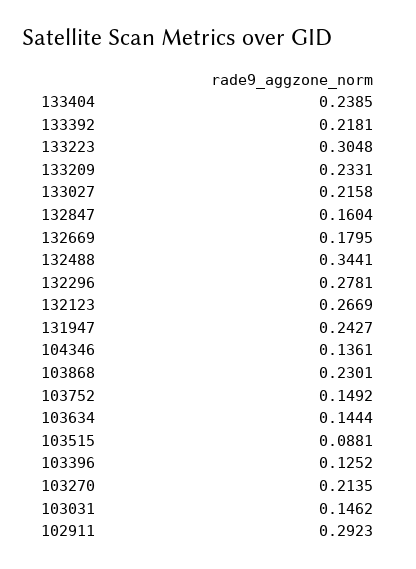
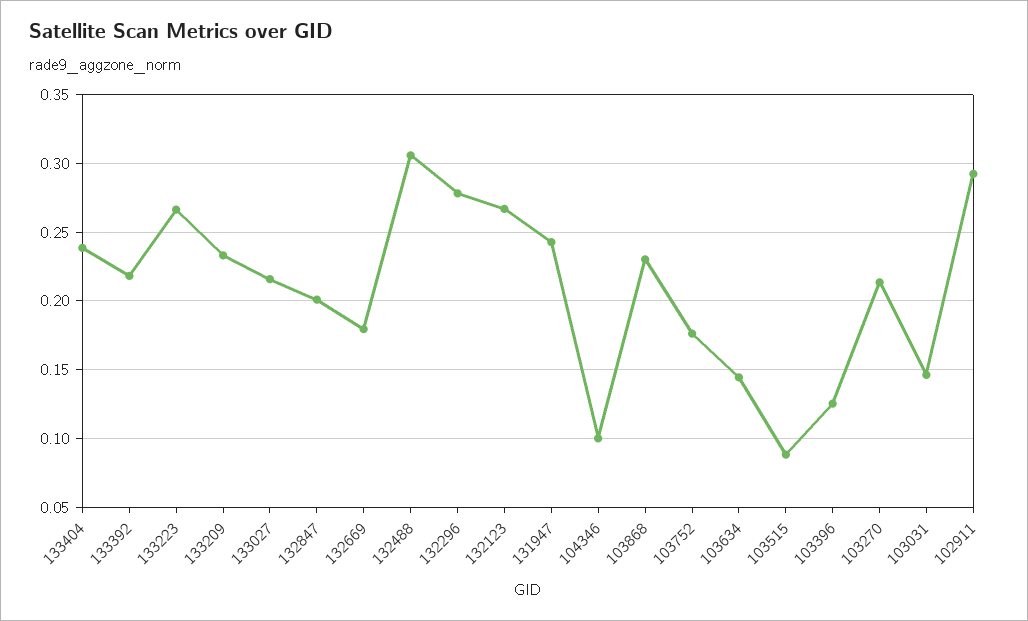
  {
    "133404": 0.2385,
    "133392": 0.2181,
-   "133223": 0.3048,
+   "133223": 0.265,
    "133209": 0.2331,
    "133027": 0.2158,
-   "132847": 0.1604,
+   "132847": 0.2,
    "132669": 0.1795,
-   "132488": 0.3441,
+   "132488": 0.305,
    "132296": 0.2781,
    "132123": 0.2669,
    "131947": 0.2427,
-   "104346": 0.1361,
+   "104346": 0.1,
    "103868": 0.2301,
-   "103752": 0.1492,
+   "103752": 0.175,
    "103634": 0.1444,
    "103515": 0.0881,
    "103396": 0.1252,
    "103270": 0.2135,
    "103031": 0.1462,
    "102911": 0.2923
  }

